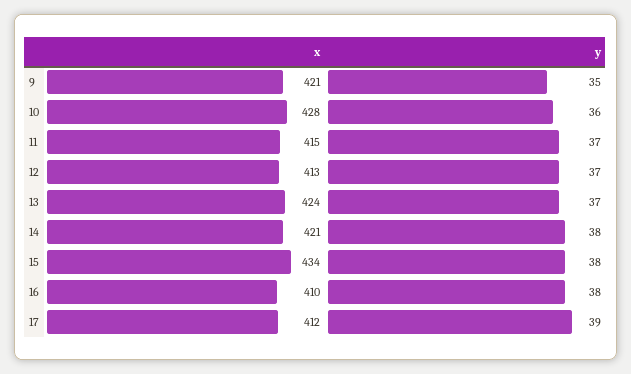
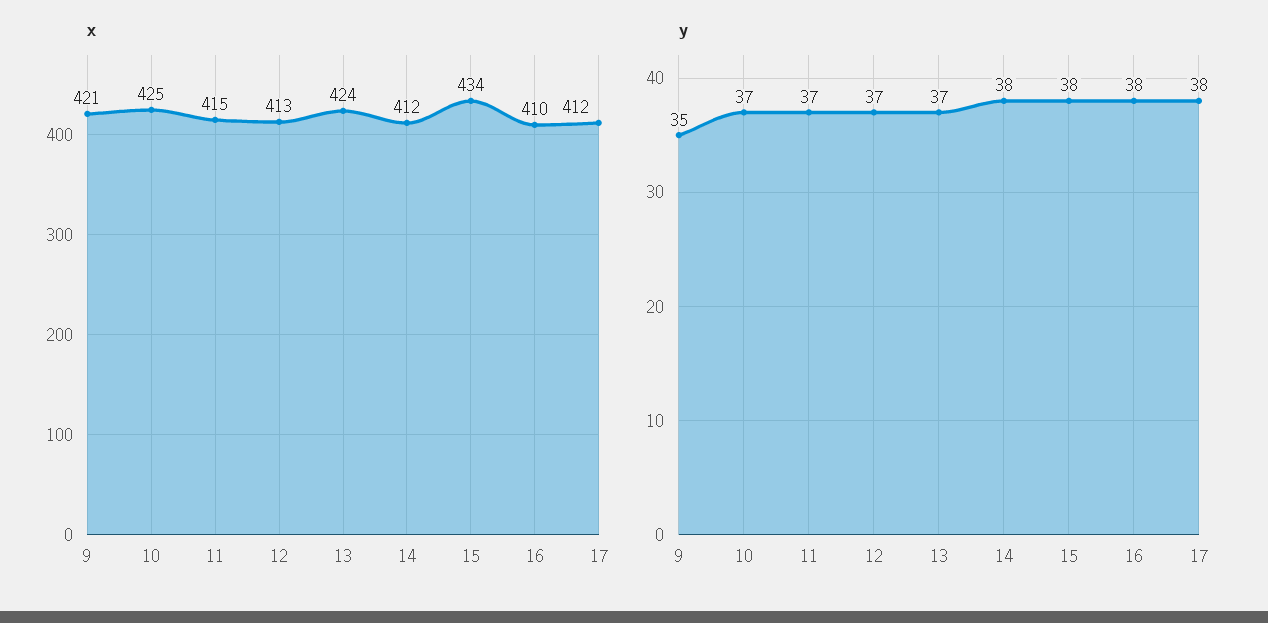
  {
    "x": {
      "9": 421,
-     "10": 428,
+     "10": 425,
      "11": 415,
      "12": 413,
      "13": 424,
-     "14": 421,
+     "14": 412,
      "15": 434,
      "16": 410,
      "17": 412
    },
    "y": {
      "9": 35,
-     "10": 36,
+     "10": 37,
      "11": 37,
      "12": 37,
      "13": 37,
      "14": 38,
      "15": 38,
      "16": 38,
-     "17": 39
+     "17": 38
    }
  }

